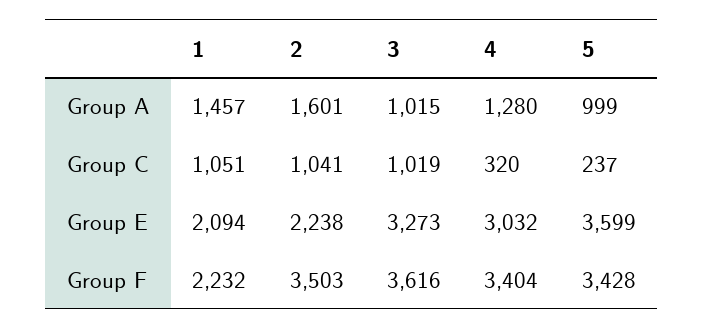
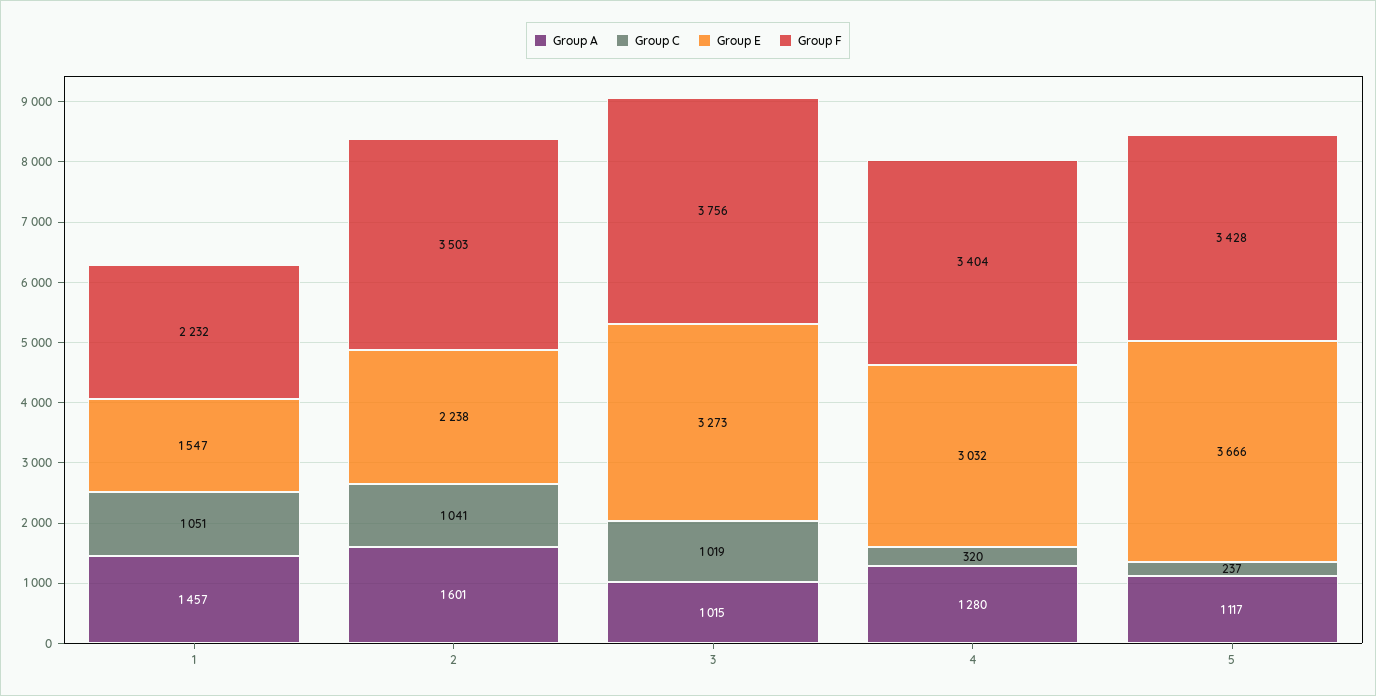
  {
    "Group A": {
      "1": 1457,
      "2": 1601,
      "3": 1015,
      "4": 1280,
-     "5": 999
+     "5": 1117
    },
    "Group C": {
      "1": 1051,
      "2": 1041,
      "3": 1019,
      "4": 320,
      "5": 237
    },
    "Group E": {
-     "1": 2094,
+     "1": 1547,
      "2": 2238,
      "3": 3273,
      "4": 3032,
-     "5": 3599
+     "5": 3666
    },
    "Group F": {
      "1": 2232,
      "2": 3503,
-     "3": 3616,
+     "3": 3756,
      "4": 3404,
      "5": 3428
    }
  }

